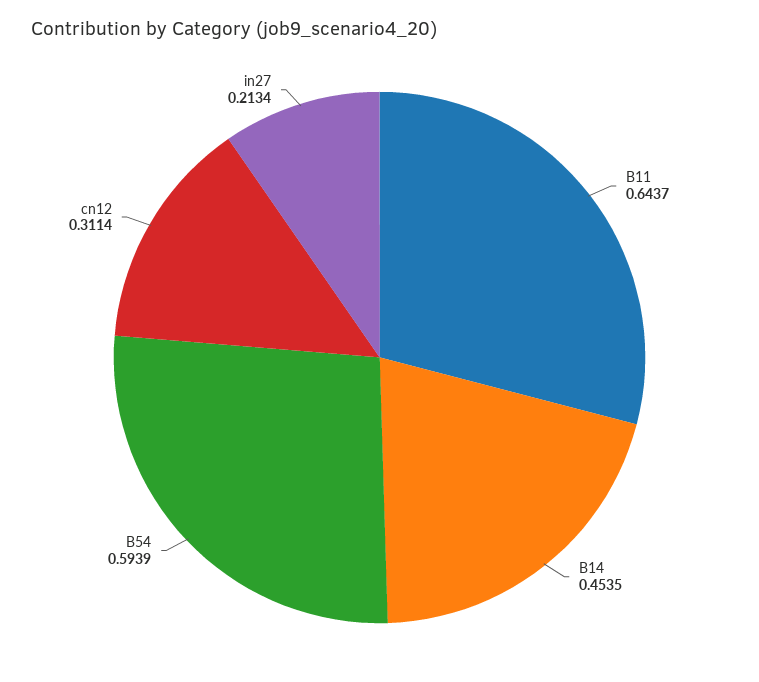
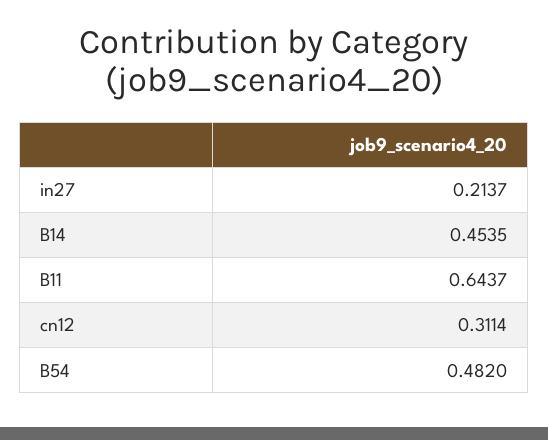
  {
    "B11": 0.6437,
    "B14": 0.4535,
-   "B54": 0.5939,
+   "B54": 0.482,
    "cn12": 0.3114,
-   "in27": 0.2134
+   "in27": 0.2137
  }

